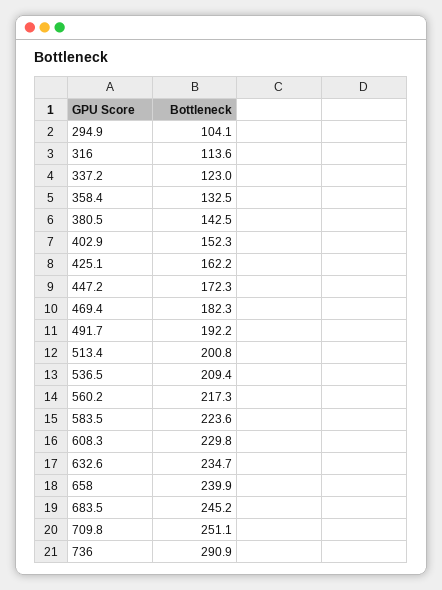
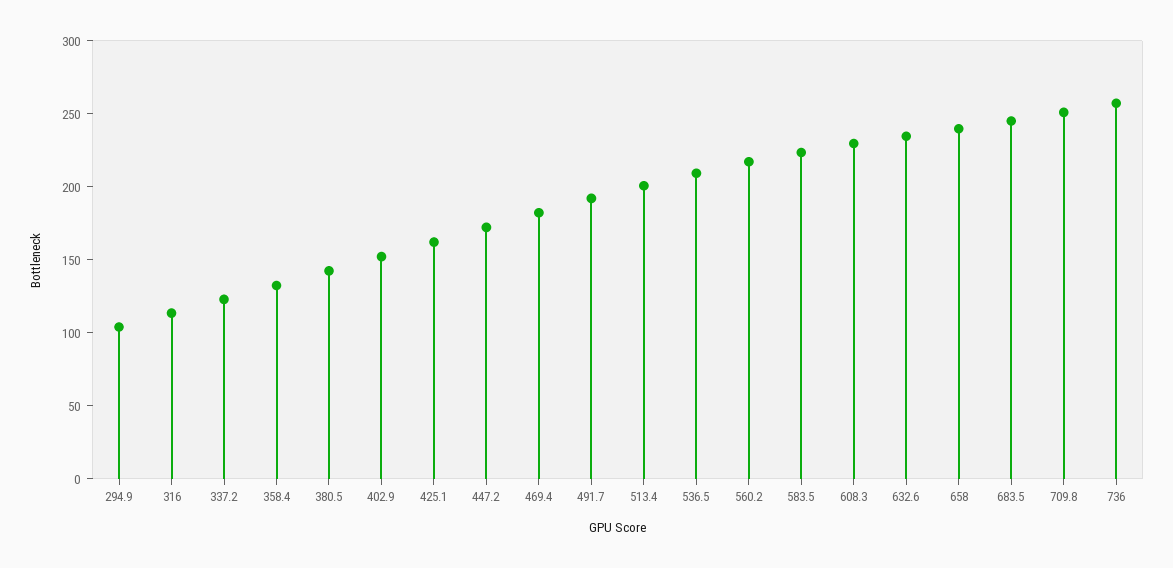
  {
    "294.9": 104.1,
    "316": 113.6,
    "337.2": 123,
    "358.4": 132.5,
    "380.5": 142.5,
    "402.9": 152.3,
    "425.1": 162.2,
    "447.2": 172.3,
    "469.4": 182.3,
    "491.7": 192.2,
    "513.4": 200.8,
    "536.5": 209.4,
    "560.2": 217.3,
    "583.5": 223.6,
    "608.3": 229.8,
    "632.6": 234.7,
    "658": 239.9,
    "683.5": 245.2,
    "709.8": 251.1,
-   "736": 290.9
+   "736": 260
  }

